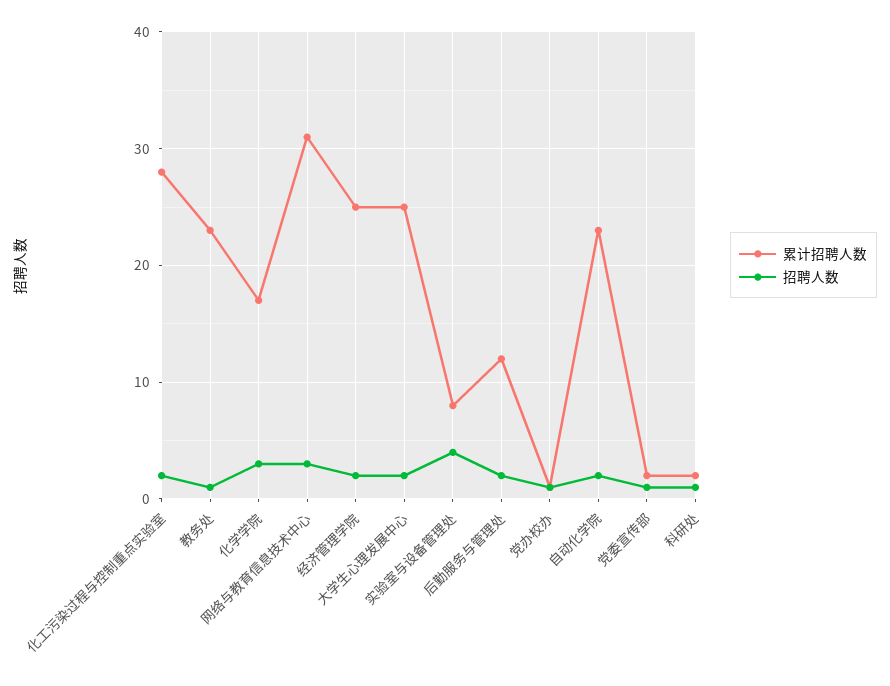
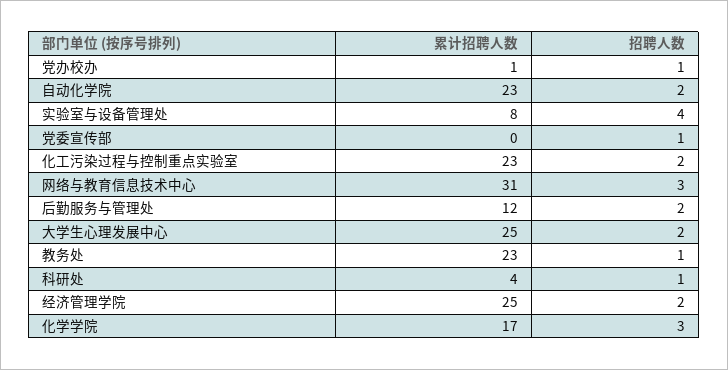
  {
    "累计招聘人数": {
-     "化工污染过程与控制重点实验室": 28,
+     "化工污染过程与控制重点实验室": 23,
      "教务处": 23,
      "化学学院": 17,
      "网络与教育信息技术中心": 31,
      "经济管理学院": 25,
      "大学生心理发展中心": 25,
      "实验室与设备管理处": 8,
      "后勤服务与管理处": 12,
      "党办校办": 1,
      "自动化学院": 23,
-     "党委宣传部": 2,
+     "党委宣传部": 0,
-     "科研处": 2
+     "科研处": 4
    },
    "招聘人数": {
      "化工污染过程与控制重点实验室": 2,
      "教务处": 1,
      "化学学院": 3,
      "网络与教育信息技术中心": 3,
      "经济管理学院": 2,
      "大学生心理发展中心": 2,
      "实验室与设备管理处": 4,
      "后勤服务与管理处": 2,
      "党办校办": 1,
      "自动化学院": 2,
      "党委宣传部": 1,
      "科研处": 1
    }
  }

